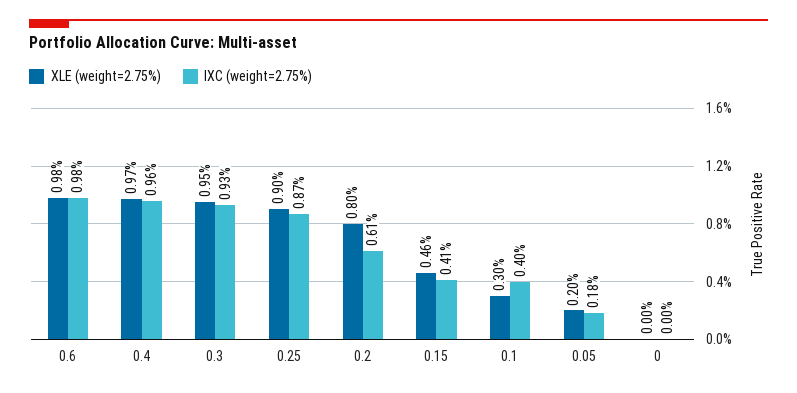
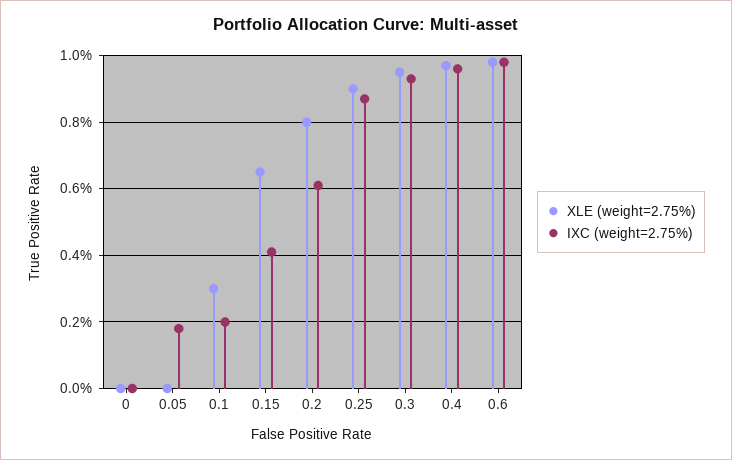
  {
    "XLE (weight=2.75%)": {
      "0.6": 0.98,
      "0.4": 0.97,
      "0.3": 0.95,
      "0.25": 0.9,
      "0.2": 0.8,
-     "0.15": 0.46,
+     "0.15": 0.65,
      "0.1": 0.3,
-     "0.05": 0.2,
+     "0.05": 0,
      "0": 0
    },
    "IXC (weight=2.75%)": {
      "0.6": 0.98,
      "0.4": 0.96,
      "0.3": 0.93,
      "0.25": 0.87,
      "0.2": 0.61,
      "0.15": 0.41,
-     "0.1": 0.4,
+     "0.1": 0.2,
      "0.05": 0.18,
      "0": 0
    }
  }

